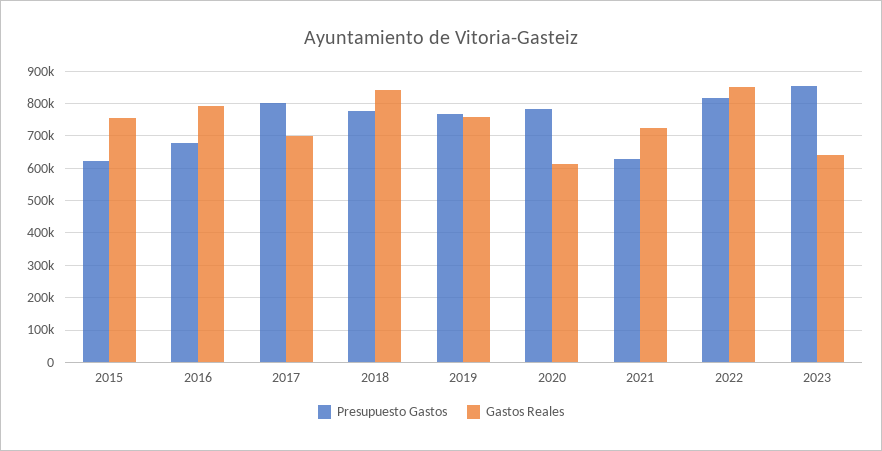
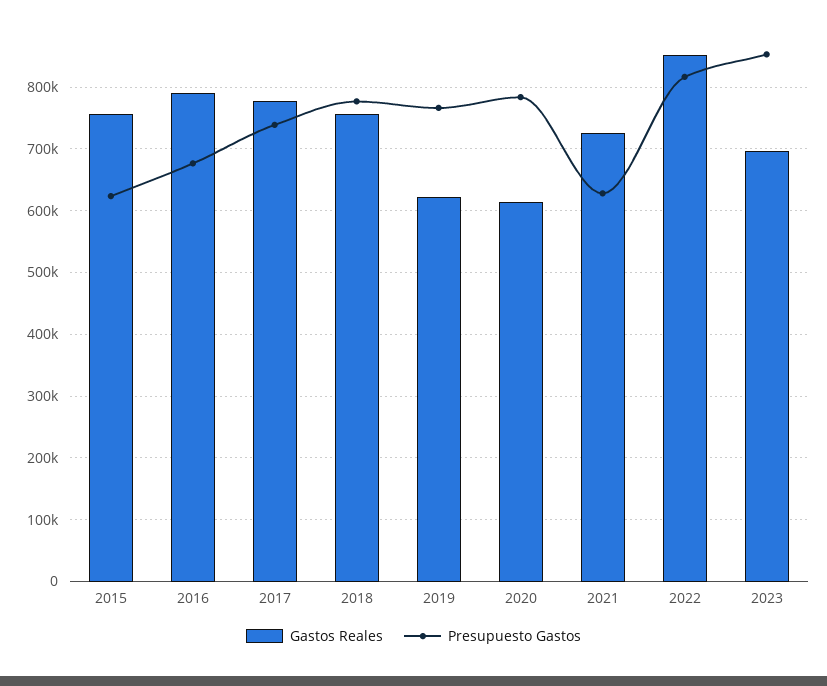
  {
    "Presupuesto Gastos": {
      "2015": 620000,
      "2016": 680000,
-     "2017": 800000,
+     "2017": 740000,
      "2018": 780000,
      "2019": 770000,
      "2020": 780000,
      "2021": 630000,
      "2022": 820000,
      "2023": 850000
    },
    "Gastos Reales": {
      "2015": 760000,
      "2016": 790000,
-     "2017": 700000,
+     "2017": 780000,
-     "2018": 840000,
+     "2018": 760000,
-     "2019": 760000,
+     "2019": 620000,
      "2020": 610000,
      "2021": 730000,
      "2022": 850000,
-     "2023": 640000
+     "2023": 700000
    }
  }

